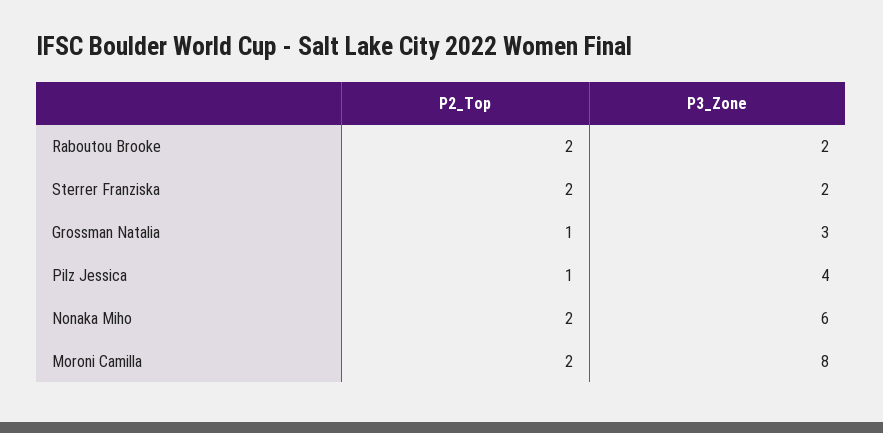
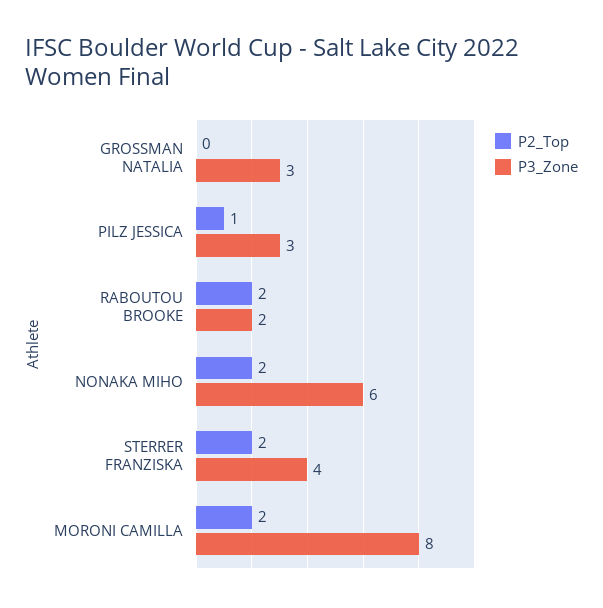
  {
    "P2_Top": {
      "Raboutou Brooke": 2,
      "Sterrer Franziska": 2,
-     "Grossman Natalia": 1,
+     "Grossman Natalia": 0,
      "Pilz Jessica": 1,
      "Nonaka Miho": 2,
      "Moroni Camilla": 2
    },
    "P3_Zone": {
      "Raboutou Brooke": 2,
-     "Sterrer Franziska": 2,
+     "Sterrer Franziska": 4,
      "Grossman Natalia": 3,
-     "Pilz Jessica": 4,
+     "Pilz Jessica": 3,
      "Nonaka Miho": 6,
      "Moroni Camilla": 8
    }
  }

